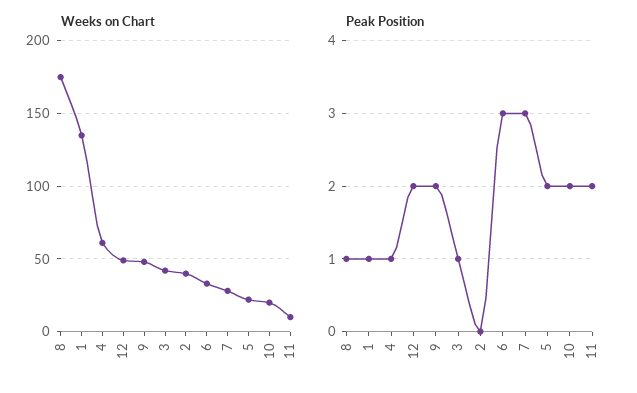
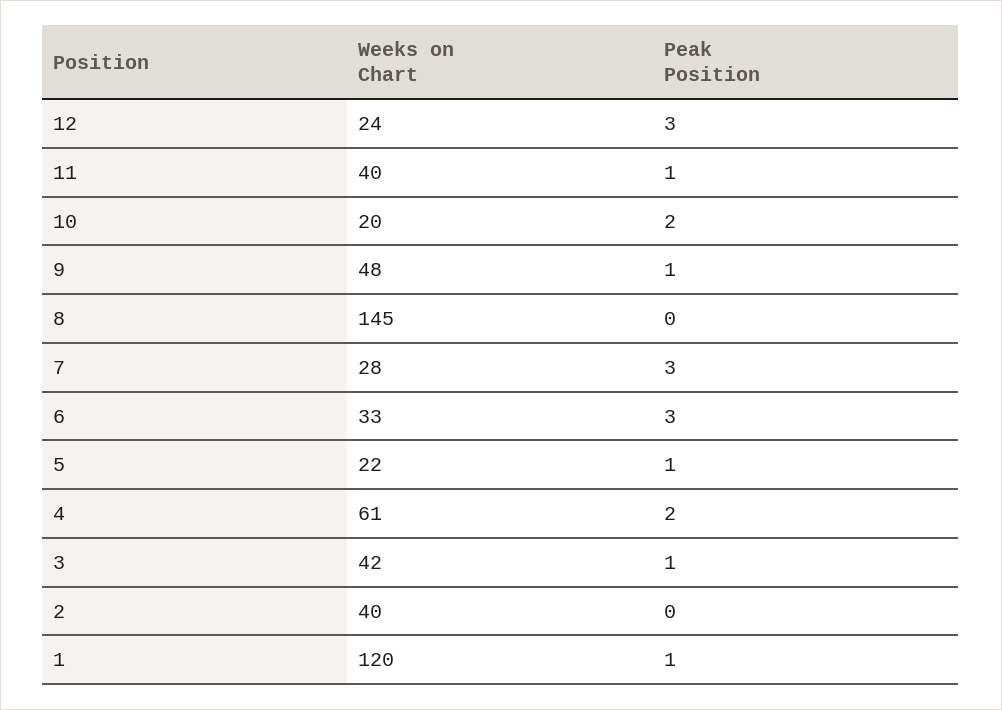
  {
    "Weeks on Chart": {
-     "8": 175,
+     "8": 145,
-     "1": 135,
+     "1": 120,
      "4": 61,
-     "12": 50,
+     "12": 24,
      "9": 48,
      "3": 42,
      "2": 40,
      "6": 33,
      "7": 28,
      "5": 22,
      "10": 20,
-     "11": 10
+     "11": 40
    },
    "Peak Position": {
-     "8": 1,
+     "8": 0,
      "1": 1,
-     "4": 1,
+     "4": 2,
-     "12": 2,
+     "12": 3,
-     "9": 2,
+     "9": 1,
      "3": 1,
      "2": 0,
      "6": 3,
      "7": 3,
-     "5": 2,
+     "5": 1,
      "10": 2,
-     "11": 2
+     "11": 1
    }
  }

